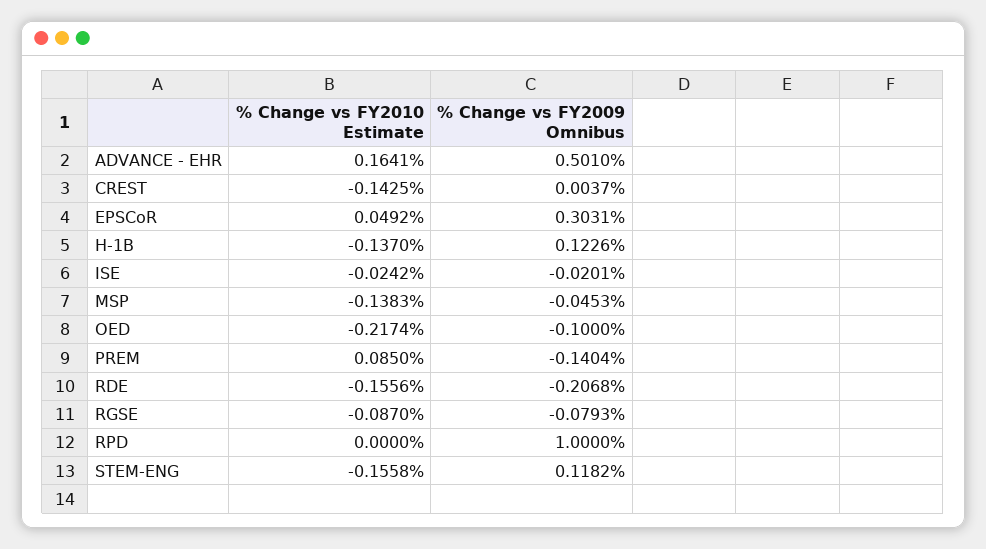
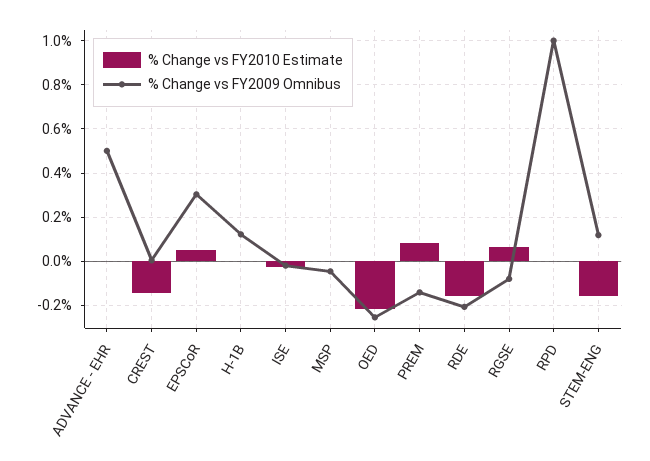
  {
    "% Change vs FY2010 Estimate": {
-     "ADVANCE - EHR": 0.1641,
+     "ADVANCE - EHR": 0,
      "CREST": -0.1425,
      "EPSCoR": 0.0492,
-     "H-1B": -0.137,
+     "H-1B": 0,
      "ISE": -0.0242,
-     "MSP": -0.1383,
+     "MSP": 0,
      "OED": -0.2174,
      "PREM": 0.085,
      "RDE": -0.1556,
-     "RGSE": -0.087,
+     "RGSE": 0.05,
      "RPD": 0,
      "STEM-ENG": -0.1558
    },
    "% Change vs FY2009 Omnibus": {
      "ADVANCE - EHR": 0.501,
      "CREST": 0.0037,
      "EPSCoR": 0.3031,
      "H-1B": 0.1226,
      "ISE": -0.0201,
      "MSP": -0.0453,
-     "OED": -0.1,
+     "OED": -0.25,
      "PREM": -0.1404,
      "RDE": -0.2068,
      "RGSE": -0.0793,
      "RPD": 1,
      "STEM-ENG": 0.1182
    }
  }

